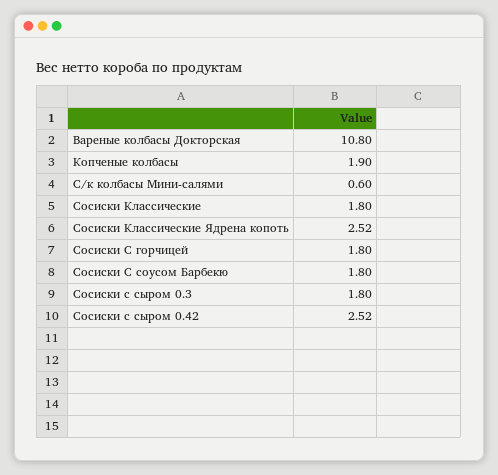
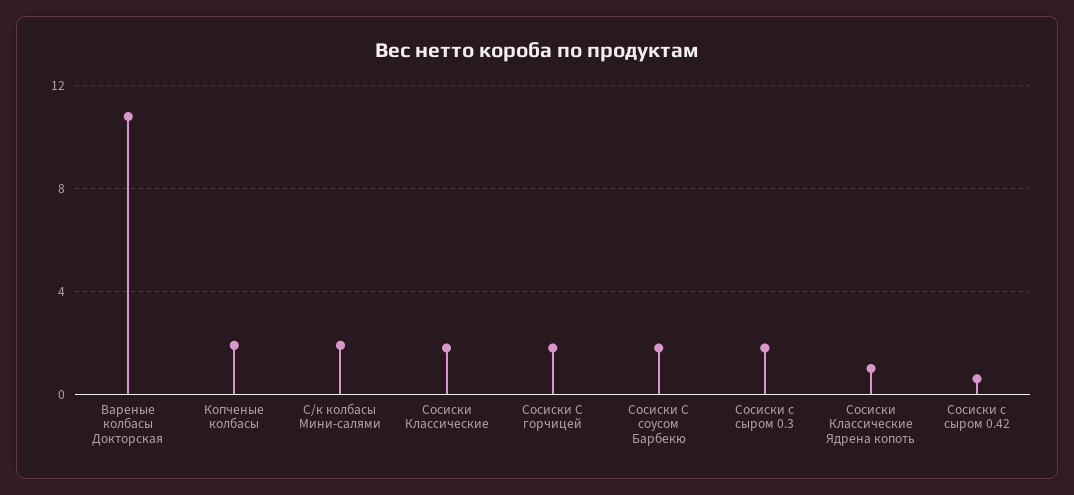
  {
    "Вареные колбасы Докторская": 10.8,
    "Копченые колбасы": 1.9,
-   "С/к колбасы Мини-салями": 0.6,
+   "С/к колбасы Мини-салями": 2,
    "Сосиски Классические": 1.8,
-   "Сосиски Классические Ядрена копоть": 2.52,
+   "Сосиски Классические Ядрена копоть": 1,
    "Сосиски С горчицей": 1.8,
    "Сосиски С соусом Барбекю": 1.8,
    "Сосиски с сыром 0.3": 1.8,
-   "Сосиски с сыром 0.42": 2.52
+   "Сосиски с сыром 0.42": 0.5
  }

